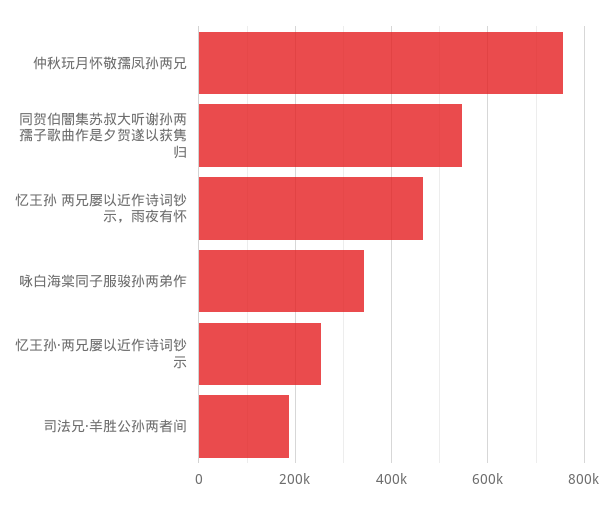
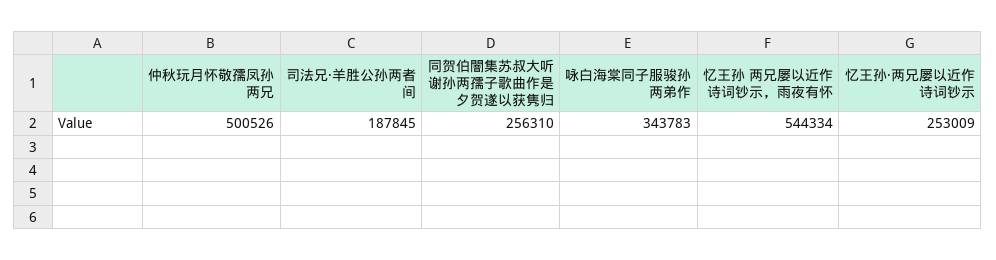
  {
-   "仲秋玩月怀敬孺凤孙两兄": 760000,
+   "仲秋玩月怀敬孺凤孙两兄": 500526,
-   "同贺伯闇集苏叔大听谢孙两孺子歌曲作是夕贺遂以获隽归": 540000,
+   "同贺伯闇集苏叔大听谢孙两孺子歌曲作是夕贺遂以获隽归": 256310,
-   "忆王孙 两兄屡以近作诗词钞示，雨夜有怀": 460000,
+   "忆王孙 两兄屡以近作诗词钞示，雨夜有怀": 544334,
    "咏白海棠同子服骏孙两弟作": 343783,
    "忆王孙·两兄屡以近作诗词钞示": 253009,
    "司法兄·羊胜公孙两者间": 187845
  }

